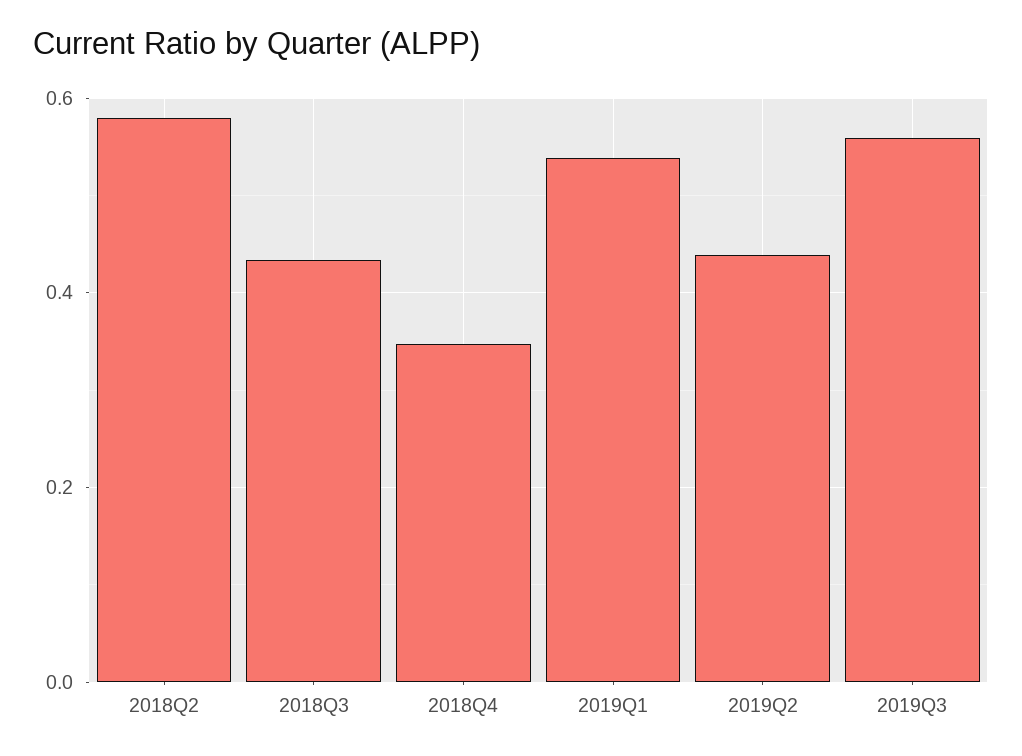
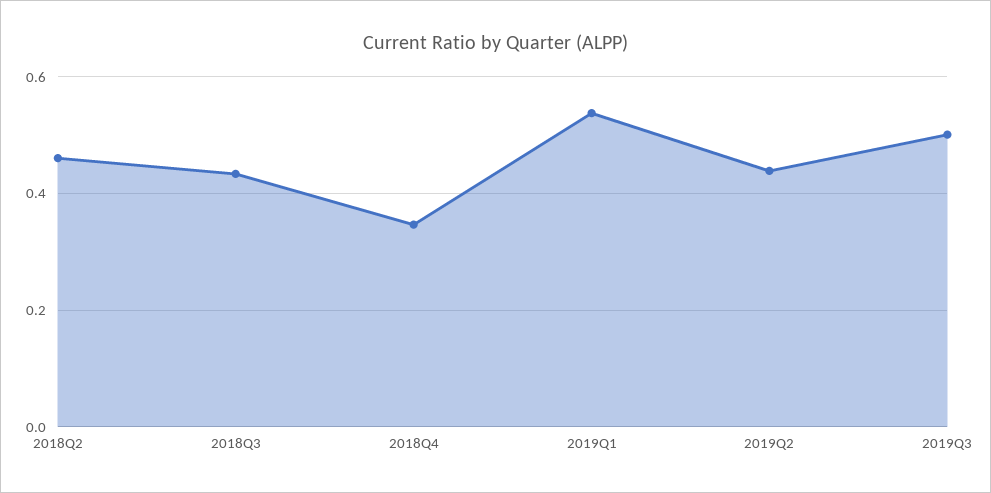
  {
-   "2018Q2": 0.58,
+   "2018Q2": 0.46,
    "2018Q3": 0.44,
    "2018Q4": 0.34,
    "2019Q1": 0.54,
    "2019Q2": 0.44,
-   "2019Q3": 0.56
+   "2019Q3": 0.5
  }

